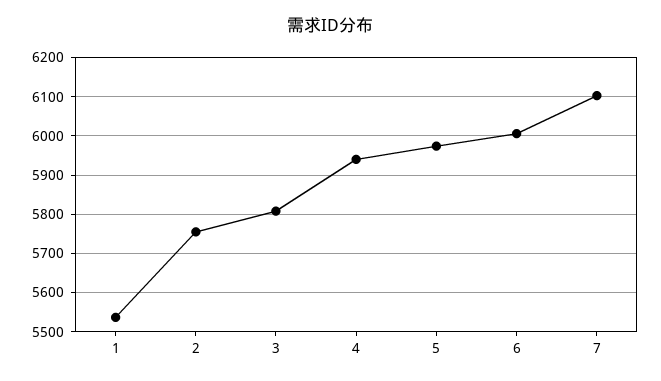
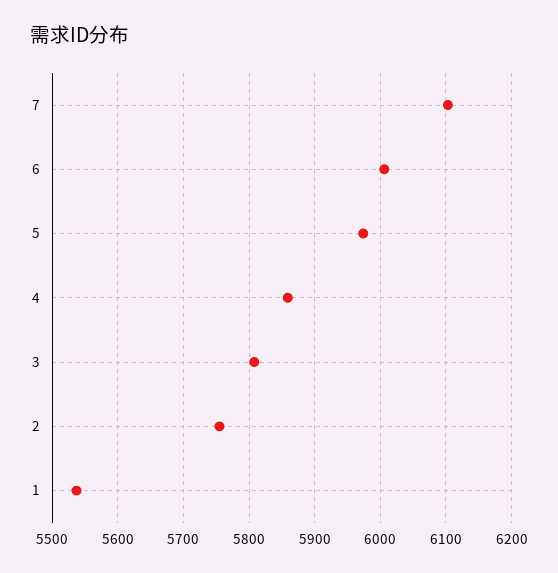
  {
    "1": 5540,
    "2": 5760,
    "3": 5810,
-   "4": 5940,
+   "4": 5860,
    "5": 5970,
    "6": 6010,
    "7": 6100
  }

